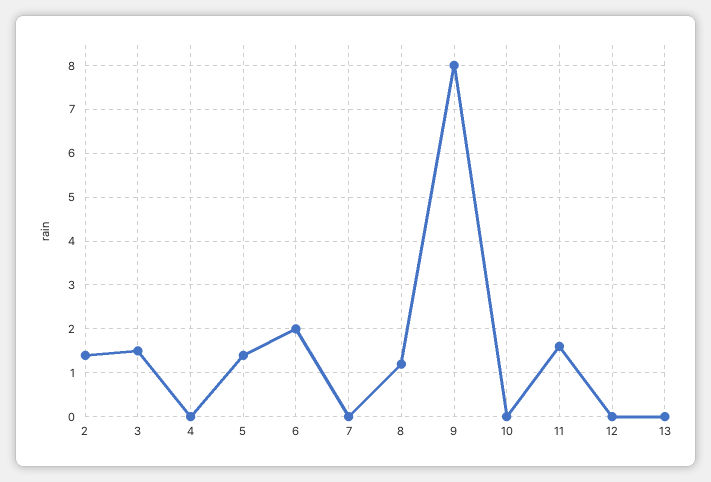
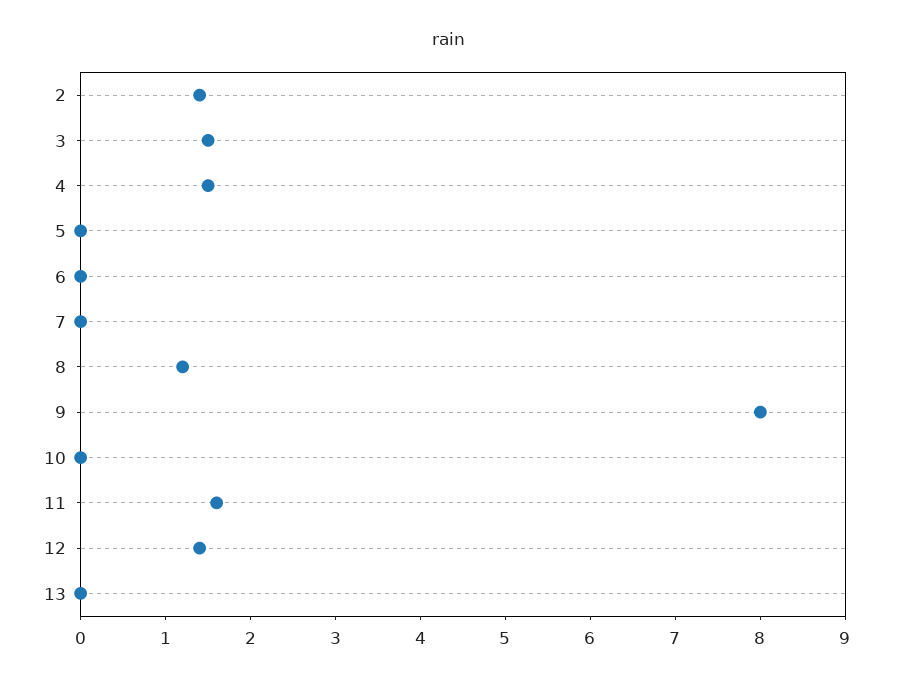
  {
    "2": 1.4,
    "3": 1.5,
-   "4": 0,
+   "4": 1.5,
-   "5": 1.5,
+   "5": 0,
-   "6": 2,
+   "6": 0,
    "7": 0,
    "8": 1.2,
    "9": 8,
    "10": 0,
    "11": 1.6,
-   "12": 0,
+   "12": 1.4,
    "13": 0
  }

